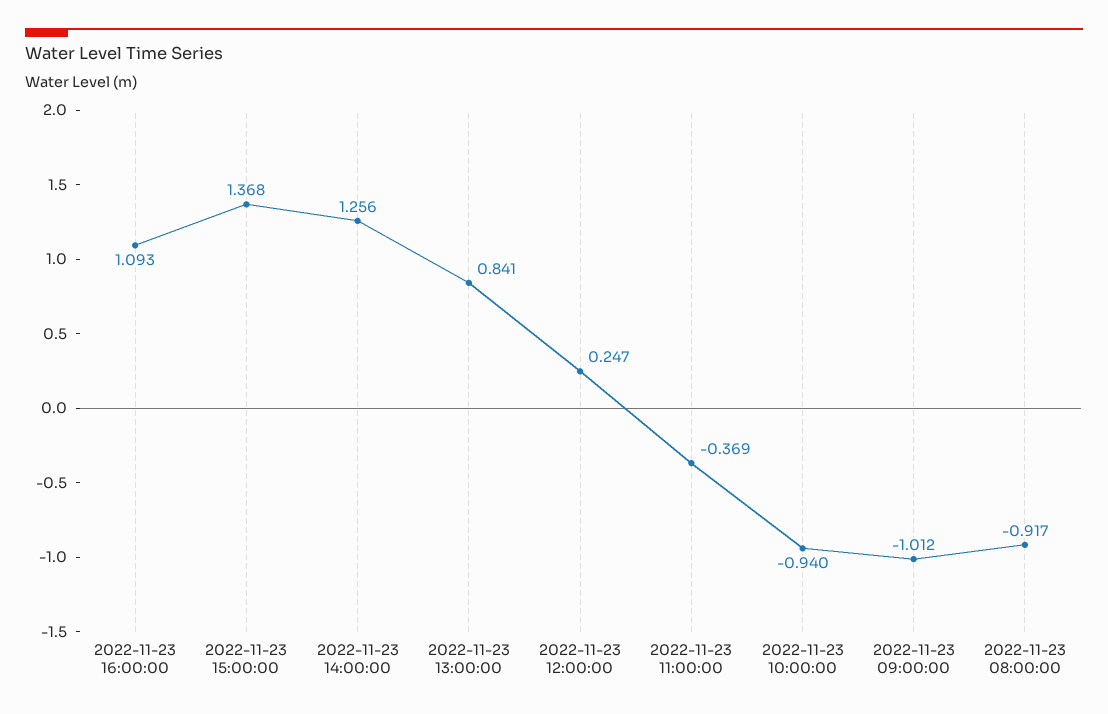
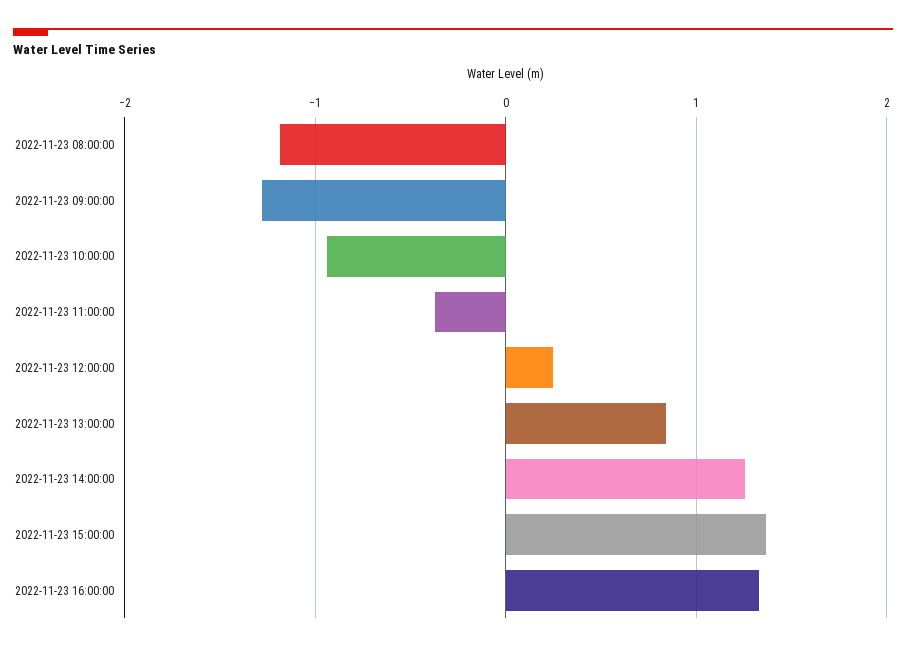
  {
-   "2022-11-23 16:00:00": 1.093,
+   "2022-11-23 16:00:00": 1.3,
    "2022-11-23 15:00:00": 1.368,
    "2022-11-23 14:00:00": 1.256,
    "2022-11-23 13:00:00": 0.841,
    "2022-11-23 12:00:00": 0.247,
    "2022-11-23 11:00:00": -0.369,
    "2022-11-23 10:00:00": -0.94,
-   "2022-11-23 09:00:00": -1.012,
+   "2022-11-23 09:00:00": -1.3,
-   "2022-11-23 08:00:00": -0.917
+   "2022-11-23 08:00:00": -1.2
  }

